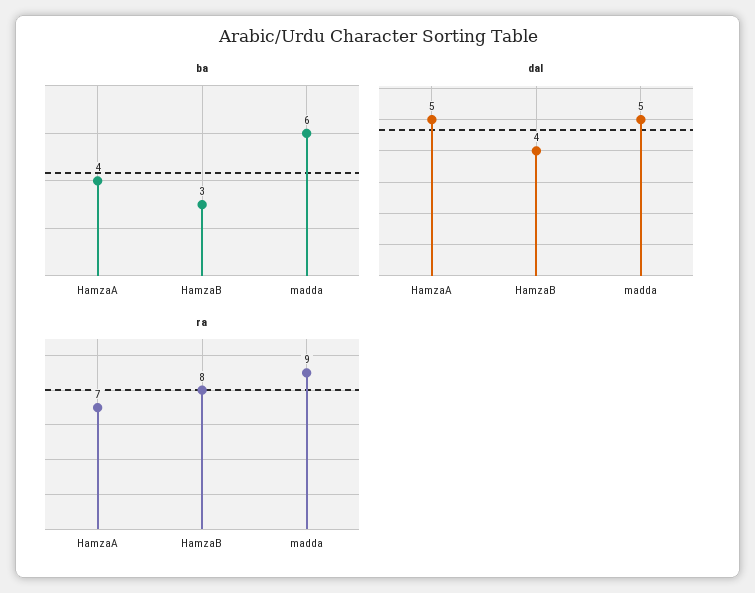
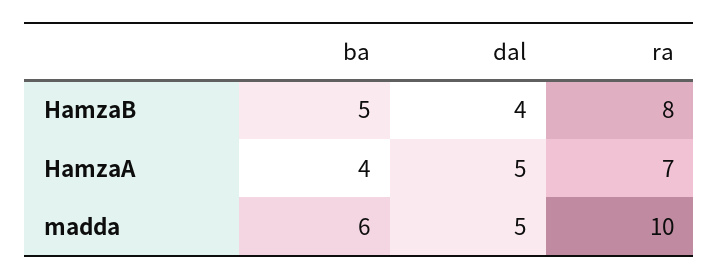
  {
    "ba": {
      "HamzaA": 4,
-     "HamzaB": 3,
+     "HamzaB": 5,
      "madda": 6
    },
    "dal": {
      "HamzaA": 5,
      "HamzaB": 4,
      "madda": 5
    },
    "ra": {
      "HamzaA": 7,
      "HamzaB": 8,
-     "madda": 9
+     "madda": 10
    }
  }

